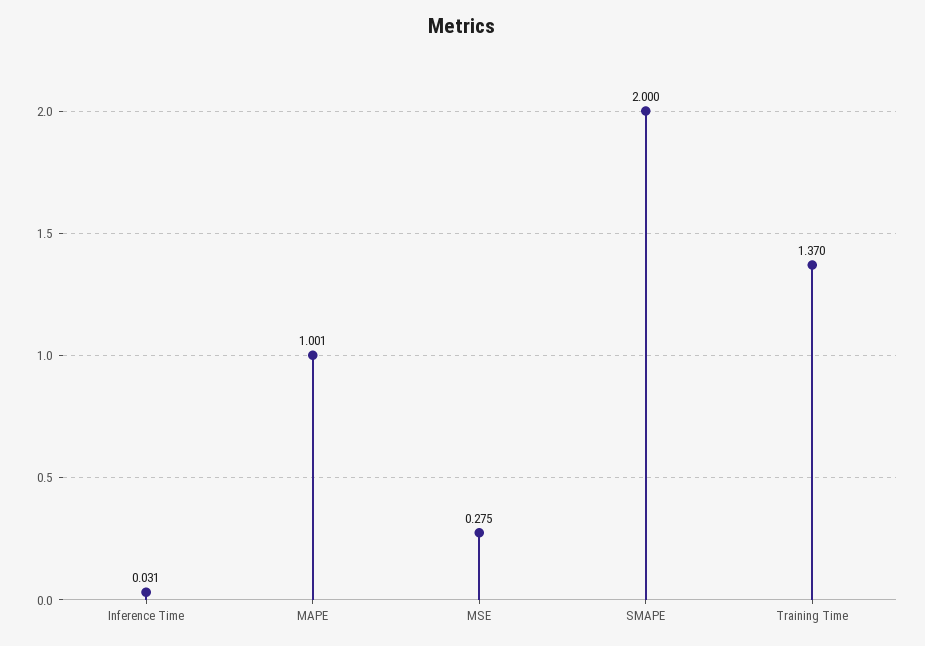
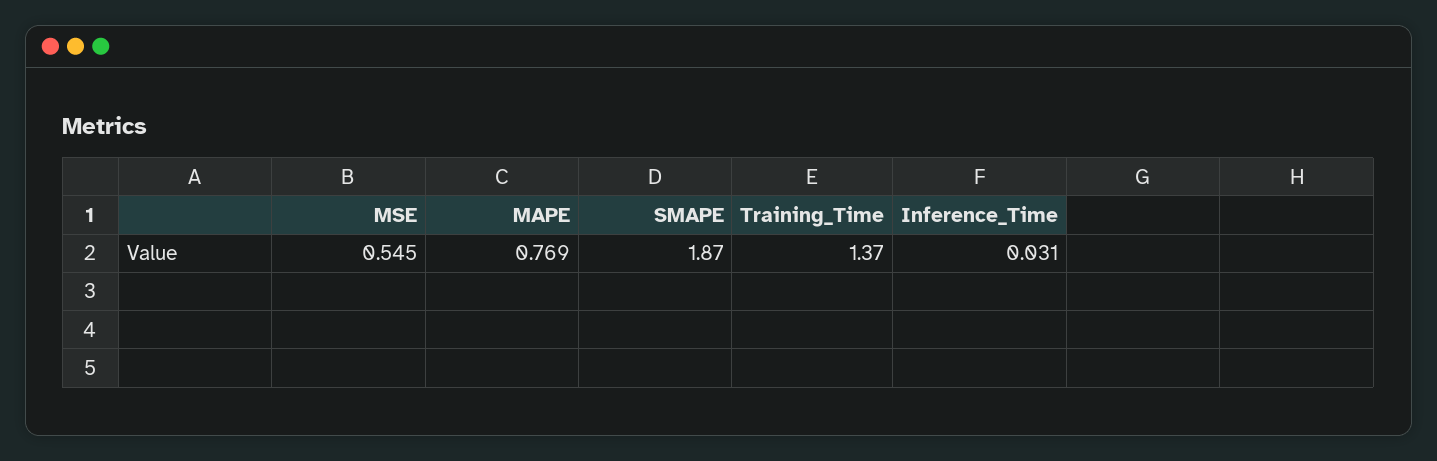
  {
    "Inference Time": 0.031,
-   "MAPE": 1.001,
+   "MAPE": 0.769,
-   "MSE": 0.275,
+   "MSE": 0.545,
-   "SMAPE": 2,
+   "SMAPE": 1.87,
    "Training Time": 1.37
  }

